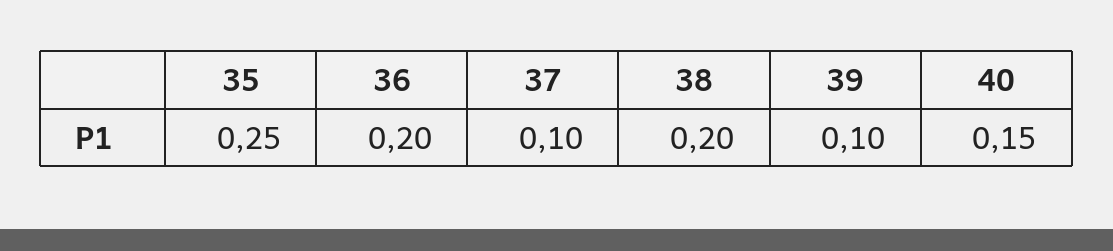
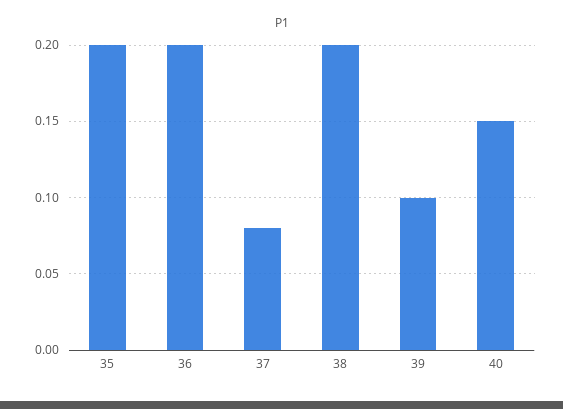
  {
-   "35": 0.25,
+   "35": 0.2,
    "36": 0.2,
-   "37": 0.1,
+   "37": 0.08,
    "38": 0.2,
    "39": 0.1,
    "40": 0.15
  }

